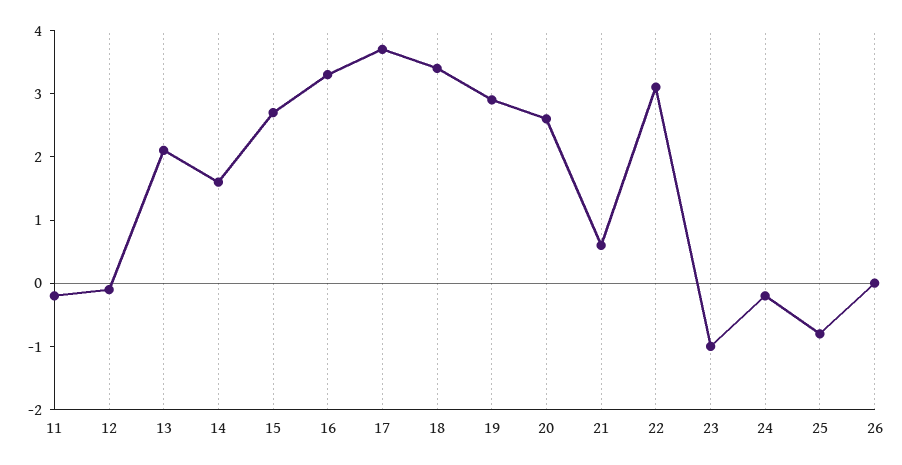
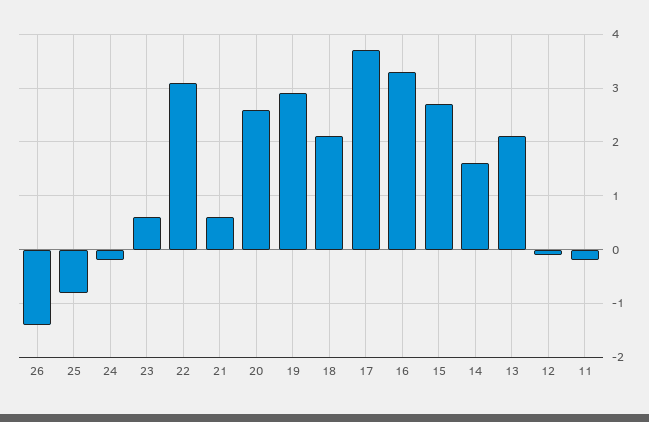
  {
    "11": 0,
    "12": 0,
    "13": 2,
    "14": 1.5,
    "15": 2.5,
    "16": 3.5,
    "17": 3.5,
-   "18": 3.5,
+   "18": 2,
    "19": 3,
    "20": 2.5,
    "21": 0.5,
    "22": 3,
-   "23": -1,
+   "23": 0.5,
    "24": 0,
    "25": -1,
-   "26": 0
+   "26": -1.5
  }

